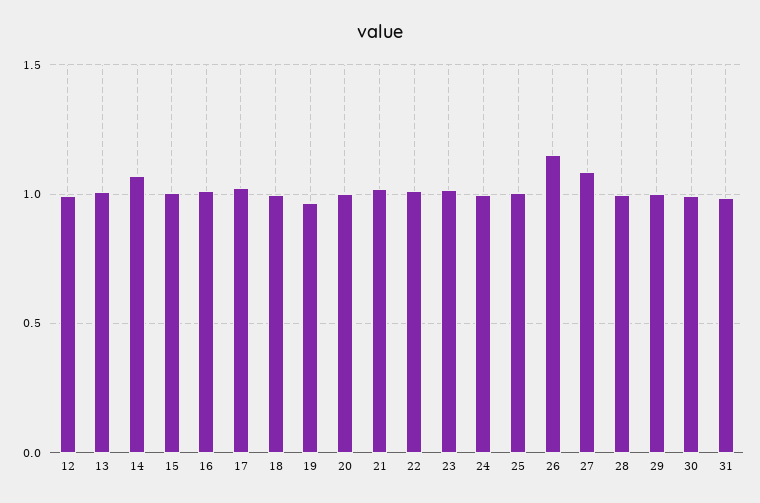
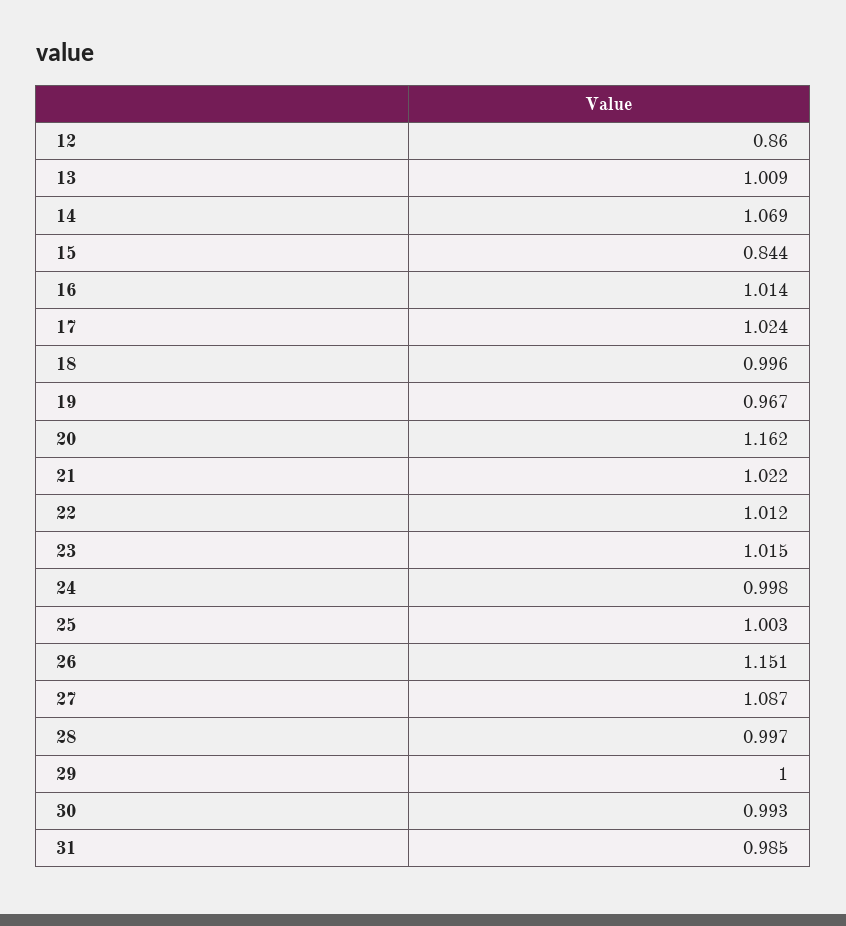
  {
-   "12": 1,
+   "12": 0.86,
    "13": 1.009,
    "14": 1.069,
-   "15": 1,
+   "15": 0.844,
    "16": 1.014,
    "17": 1.024,
    "18": 0.996,
    "19": 0.967,
-   "20": 1,
+   "20": 1.162,
    "21": 1.022,
    "22": 1.012,
    "23": 1.015,
    "24": 0.998,
    "25": 1.003,
    "26": 1.151,
    "27": 1.087,
    "28": 0.997,
    "29": 1,
    "30": 0.993,
    "31": 0.985
  }

